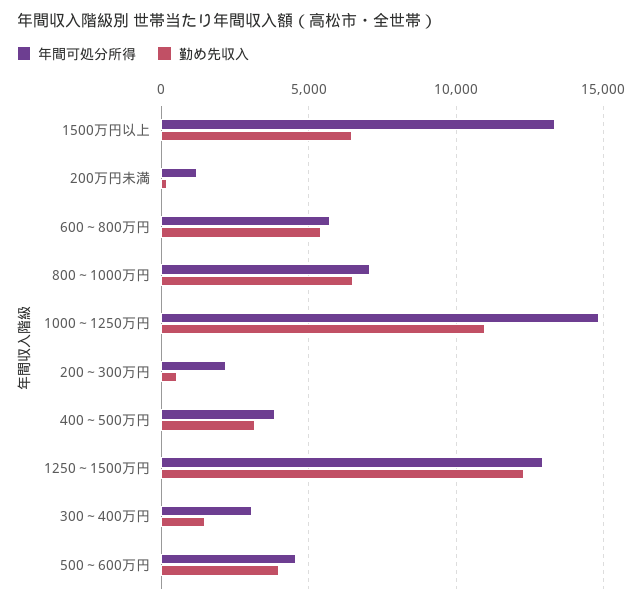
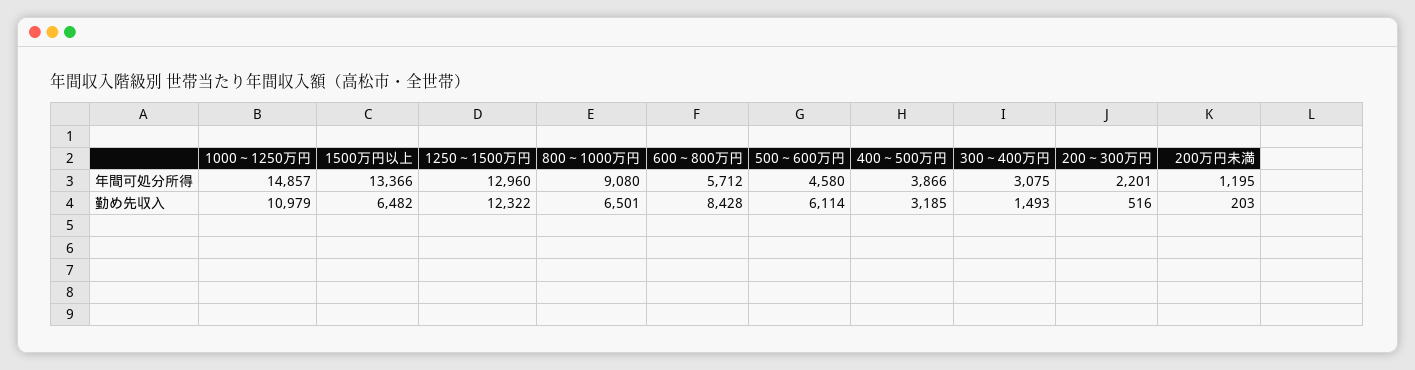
  {
    "年間可処分所得": {
      "1500万円以上": 13366,
      "200万円未満": 1195,
      "600～800万円": 5712,
-     "800～1000万円": 7000,
+     "800～1000万円": 9080,
      "1000～1250万円": 14857,
      "200～300万円": 2201,
      "400～500万円": 3866,
      "1250～1500万円": 12960,
      "300～400万円": 3075,
      "500～600万円": 4580
    },
    "勤め先収入": {
      "1500万円以上": 6482,
      "200万円未満": 203,
-     "600～800万円": 5500,
+     "600～800万円": 8428,
      "800～1000万円": 6501,
      "1000～1250万円": 10979,
      "200～300万円": 516,
      "400～500万円": 3185,
      "1250～1500万円": 12322,
      "300～400万円": 1493,
-     "500～600万円": 4000
+     "500～600万円": 6114
    }
  }

